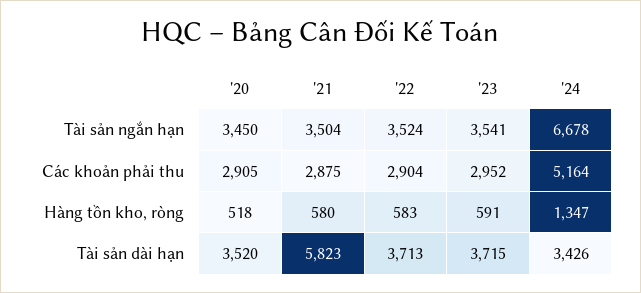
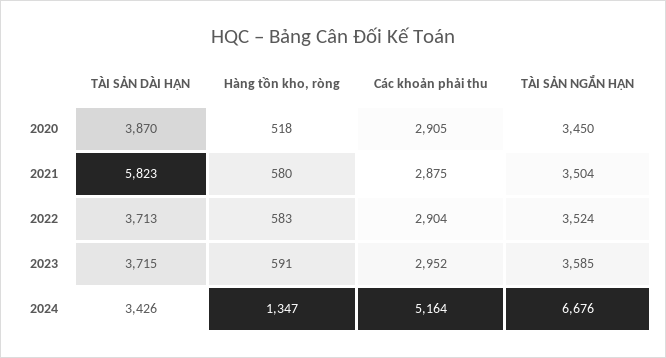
  {
    "'20": {
      "Tài sản ngắn hạn": 3450,
      "Các khoản phải thu": 2905,
      "Hàng tồn kho, ròng": 518,
-     "Tài sản dài hạn": 3520
+     "Tài sản dài hạn": 3870
    },
    "'21": {
      "Tài sản ngắn hạn": 3504,
      "Các khoản phải thu": 2875,
      "Hàng tồn kho, ròng": 580,
      "Tài sản dài hạn": 5823
    },
    "'22": {
      "Tài sản ngắn hạn": 3524,
      "Các khoản phải thu": 2904,
      "Hàng tồn kho, ròng": 583,
      "Tài sản dài hạn": 3713
    },
    "'23": {
-     "Tài sản ngắn hạn": 3541,
+     "Tài sản ngắn hạn": 3585,
      "Các khoản phải thu": 2952,
      "Hàng tồn kho, ròng": 591,
      "Tài sản dài hạn": 3715
    },
    "'24": {
-     "Tài sản ngắn hạn": 6678,
+     "Tài sản ngắn hạn": 6676,
      "Các khoản phải thu": 5164,
      "Hàng tồn kho, ròng": 1347,
      "Tài sản dài hạn": 3426
    }
  }

